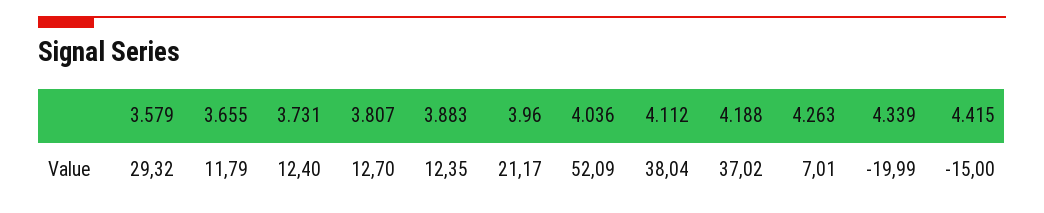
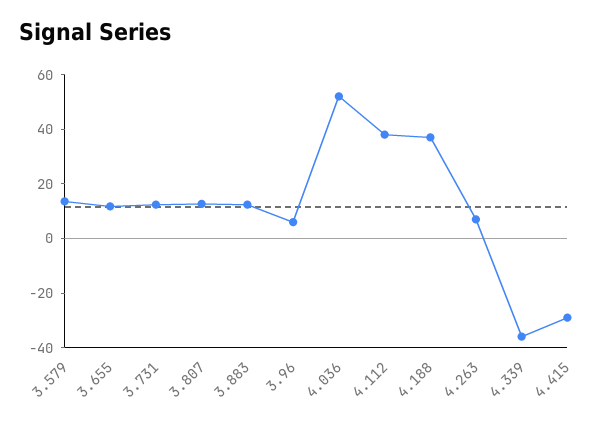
  {
-   "3.579": 29.32,
+   "3.579": 15,
    "3.655": 11.79,
    "3.731": 12.4,
    "3.807": 12.7,
    "3.883": 12.35,
-   "3.96": 21.17,
+   "3.96": 5,
    "4.036": 52.09,
    "4.112": 38.04,
    "4.188": 37.02,
    "4.263": 7.01,
-   "4.339": -19.99,
+   "4.339": -35,
-   "4.415": -15
+   "4.415": -30
  }

